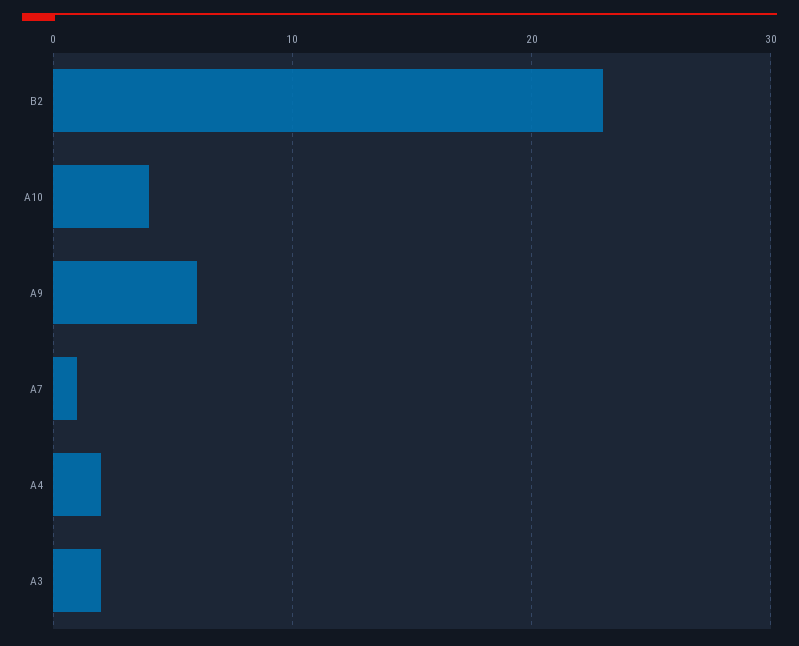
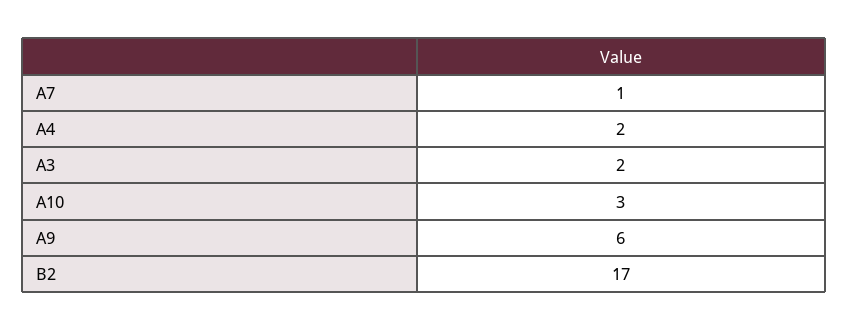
  {
-   "B2": 23,
+   "B2": 17,
-   "A10": 4,
+   "A10": 3,
    "A9": 6,
    "A7": 1,
    "A4": 2,
    "A3": 2
  }

